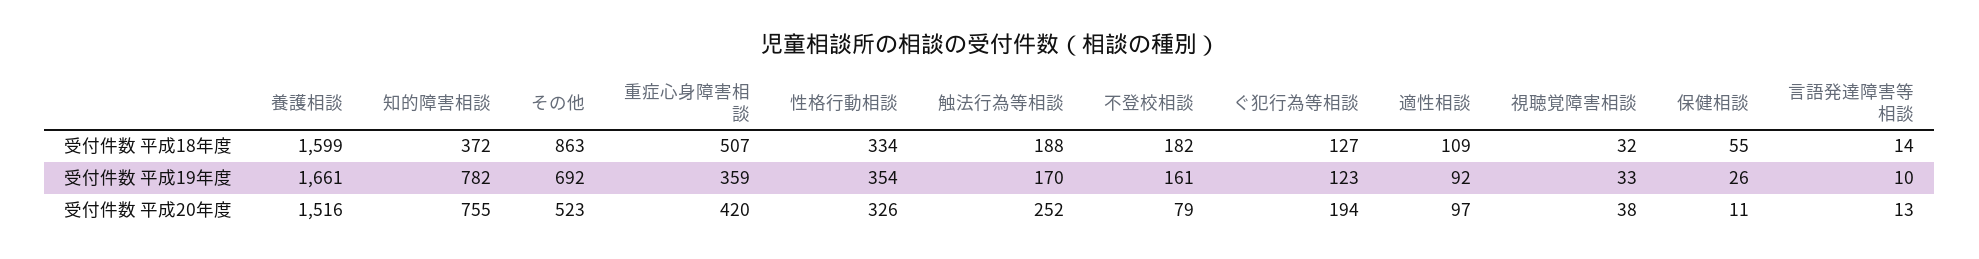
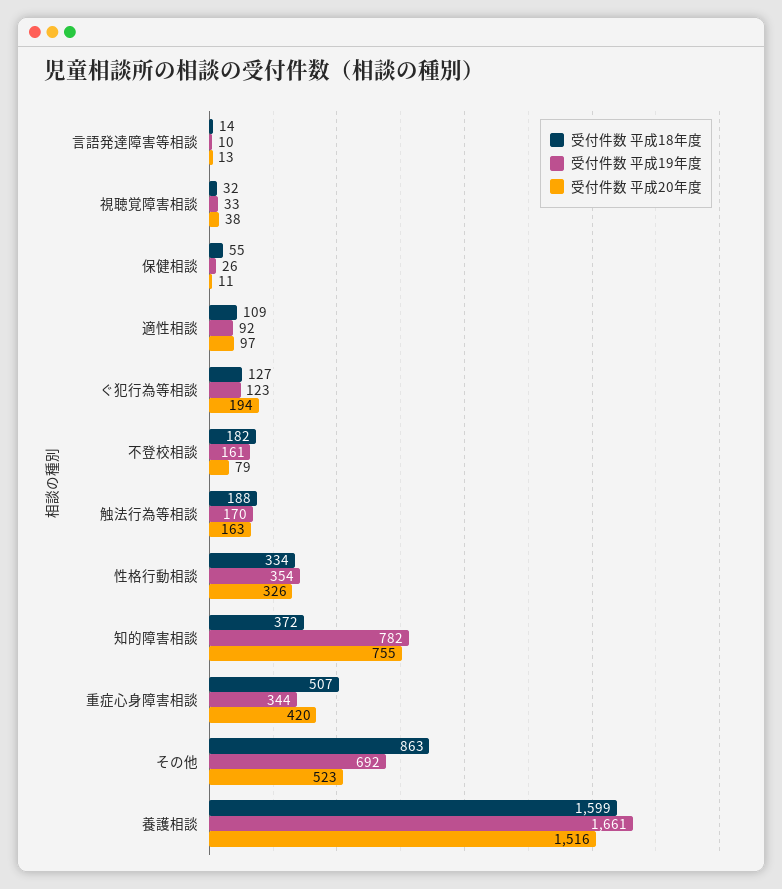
  {
    "受付件数 平成18年度": {
      "養護相談": 1599,
      "知的障害相談": 372,
      "その他": 863,
      "重症心身障害相談": 507,
      "性格行動相談": 334,
      "触法行為等相談": 188,
      "不登校相談": 182,
      "ぐ犯行為等相談": 127,
      "適性相談": 109,
      "視聴覚障害相談": 32,
      "保健相談": 55,
      "言語発達障害等相談": 14
    },
    "受付件数 平成19年度": {
      "養護相談": 1661,
      "知的障害相談": 782,
      "その他": 692,
-     "重症心身障害相談": 359,
+     "重症心身障害相談": 344,
      "性格行動相談": 354,
      "触法行為等相談": 170,
      "不登校相談": 161,
      "ぐ犯行為等相談": 123,
      "適性相談": 92,
      "視聴覚障害相談": 33,
      "保健相談": 26,
      "言語発達障害等相談": 10
    },
    "受付件数 平成20年度": {
      "養護相談": 1516,
      "知的障害相談": 755,
      "その他": 523,
      "重症心身障害相談": 420,
      "性格行動相談": 326,
-     "触法行為等相談": 252,
+     "触法行為等相談": 163,
      "不登校相談": 79,
      "ぐ犯行為等相談": 194,
      "適性相談": 97,
      "視聴覚障害相談": 38,
      "保健相談": 11,
      "言語発達障害等相談": 13
    }
  }

